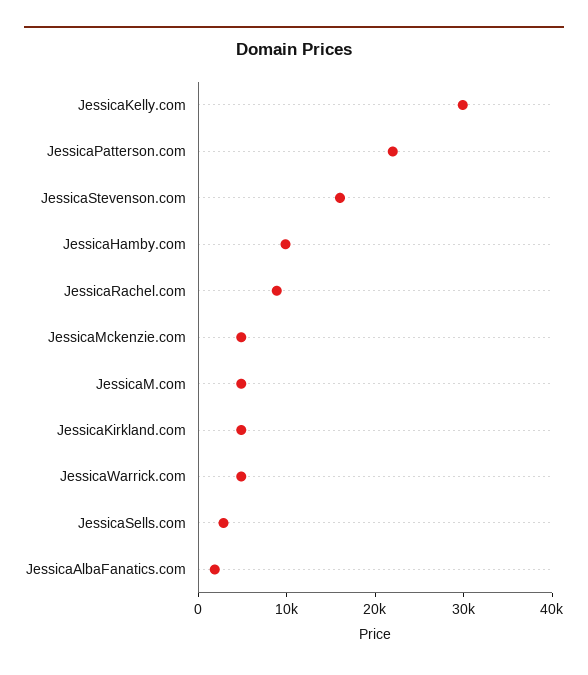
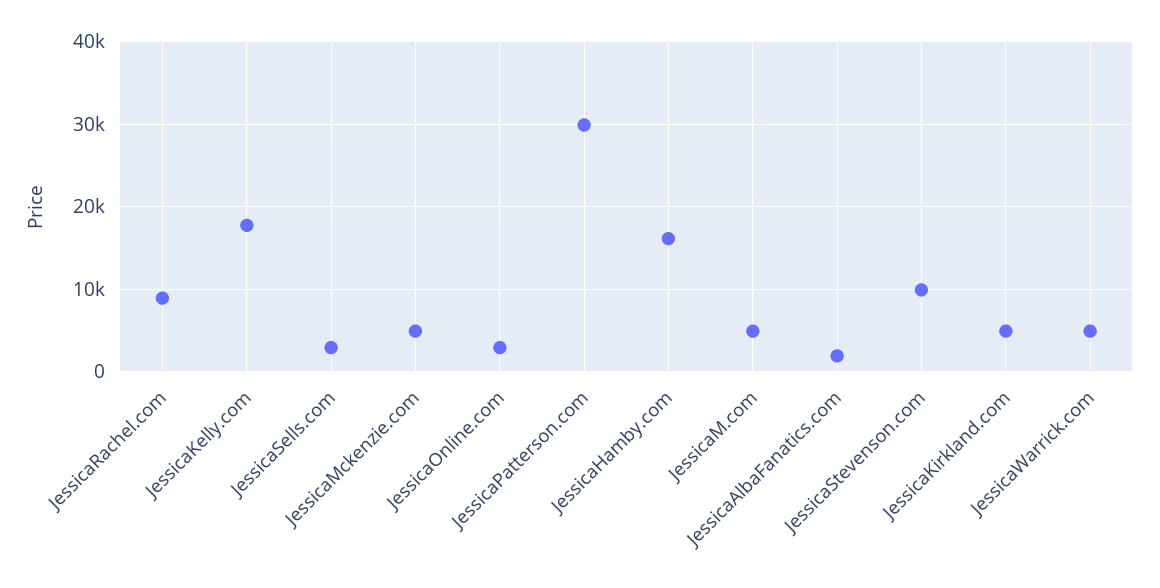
  {
-   "JessicaKelly.com": 30000,
+   "JessicaKelly.com": 18000,
-   "JessicaPatterson.com": 22000,
+   "JessicaPatterson.com": 30000,
-   "JessicaStevenson.com": 16000,
+   "JessicaStevenson.com": 10000,
-   "JessicaHamby.com": 10000,
+   "JessicaHamby.com": 16000,
    "JessicaRachel.com": 9000,
    "JessicaMckenzie.com": 5000,
    "JessicaM.com": 5000,
    "JessicaKirkland.com": 5000,
    "JessicaWarrick.com": 5000,
    "JessicaSells.com": 3000,
-   "JessicaAlbaFanatics.com": 2000
+   "JessicaAlbaFanatics.com": 2000,
+   "JessicaOnline.com": 3000
  }

